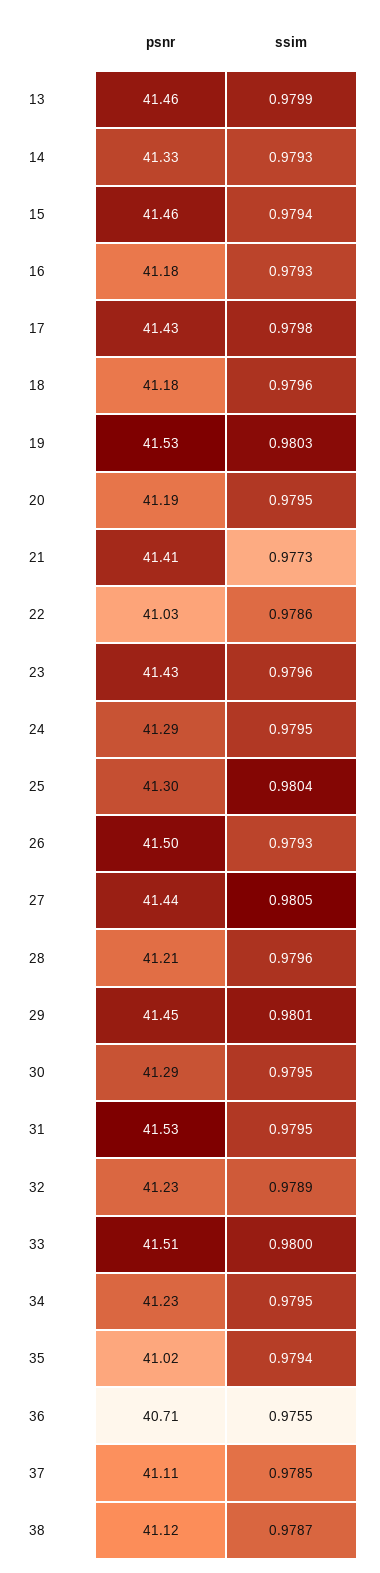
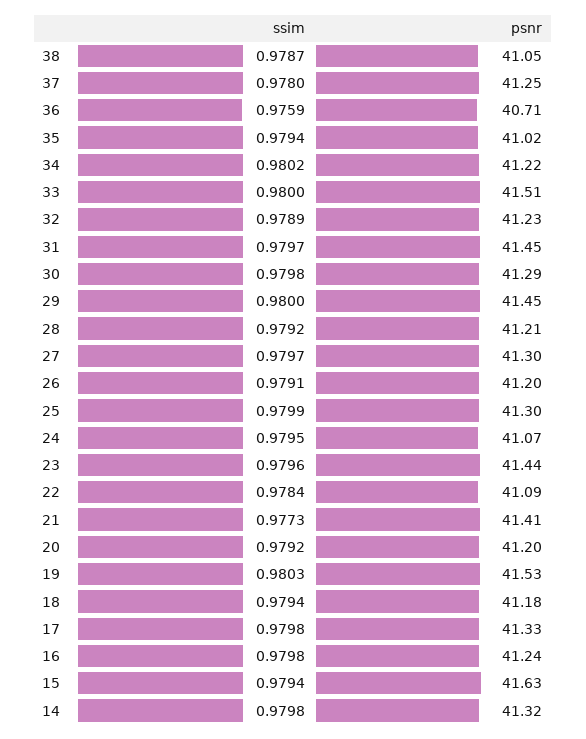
  {
    "psnr": {
-     "13": 41.46,
-     "14": 41.33,
+     "14": 41.32,
-     "15": 41.46,
+     "15": 41.63,
-     "16": 41.18,
+     "16": 41.24,
-     "17": 41.43,
+     "17": 41.33,
      "18": 41.18,
      "19": 41.53,
-     "20": 41.19,
+     "20": 41.2,
      "21": 41.41,
-     "22": 41.03,
+     "22": 41.09,
-     "23": 41.43,
+     "23": 41.44,
-     "24": 41.29,
+     "24": 41.07,
      "25": 41.3,
-     "26": 41.5,
+     "26": 41.2,
-     "27": 41.44,
+     "27": 41.3,
      "28": 41.21,
      "29": 41.45,
      "30": 41.29,
-     "31": 41.53,
+     "31": 41.45,
      "32": 41.23,
      "33": 41.51,
-     "34": 41.23,
+     "34": 41.22,
      "35": 41.02,
      "36": 40.71,
-     "37": 41.11,
+     "37": 41.25,
-     "38": 41.12
+     "38": 41.05
    },
    "ssim": {
-     "13": 0.9799,
-     "14": 0.9793,
+     "14": 0.9798,
      "15": 0.9794,
-     "16": 0.9793,
+     "16": 0.9798,
      "17": 0.9798,
-     "18": 0.9796,
+     "18": 0.9794,
      "19": 0.9803,
-     "20": 0.9795,
+     "20": 0.9792,
      "21": 0.9773,
-     "22": 0.9786,
+     "22": 0.9784,
      "23": 0.9796,
      "24": 0.9795,
-     "25": 0.9804,
+     "25": 0.9799,
-     "26": 0.9793,
+     "26": 0.9791,
-     "27": 0.9805,
+     "27": 0.9797,
-     "28": 0.9796,
+     "28": 0.9792,
-     "29": 0.9801,
+     "29": 0.98,
-     "30": 0.9795,
+     "30": 0.9798,
-     "31": 0.9795,
+     "31": 0.9797,
      "32": 0.9789,
      "33": 0.98,
-     "34": 0.9795,
+     "34": 0.9802,
      "35": 0.9794,
-     "36": 0.9755,
+     "36": 0.9759,
-     "37": 0.9785,
+     "37": 0.978,
      "38": 0.9787
    }
  }

